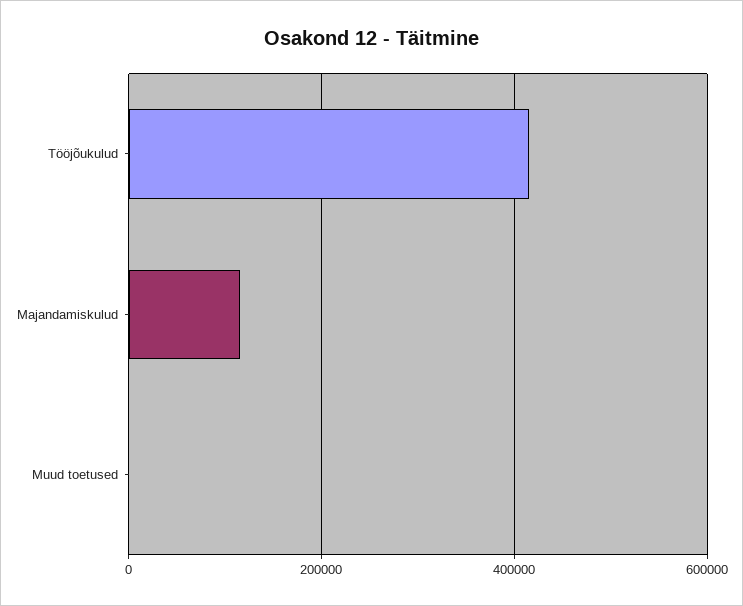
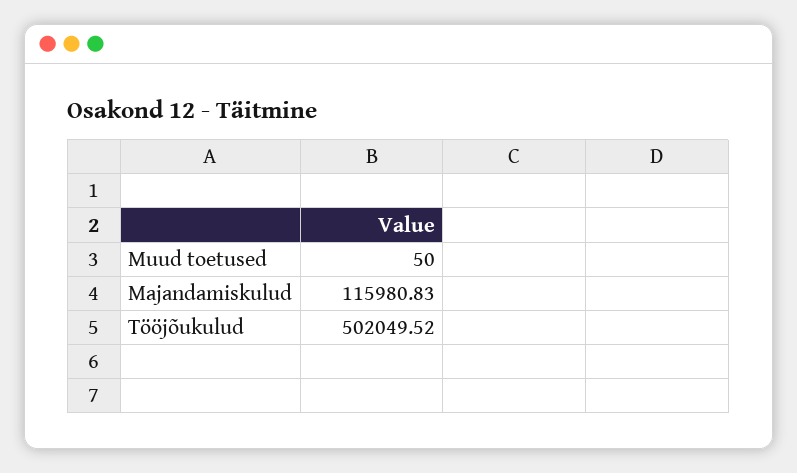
  {
-   "Tööjõukulud": 420000,
+   "Tööjõukulud": 502049.52,
    "Majandamiskulud": 115980.83,
    "Muud toetused": 50
  }

